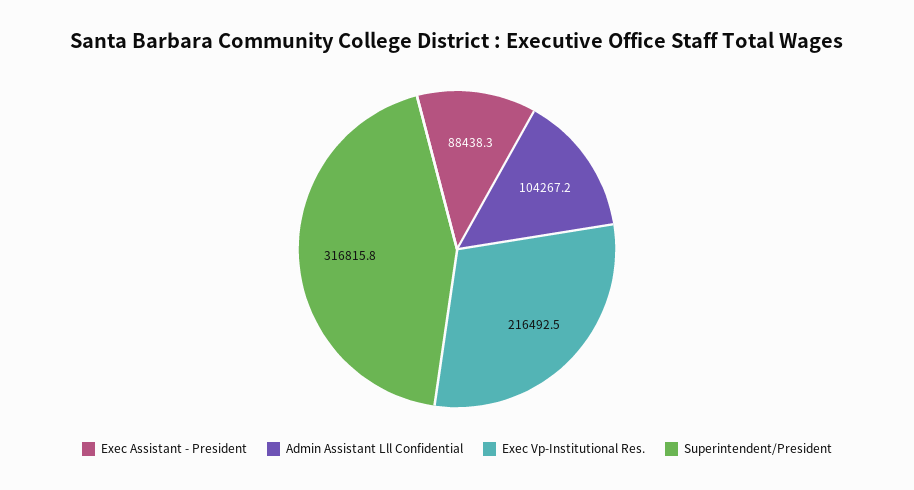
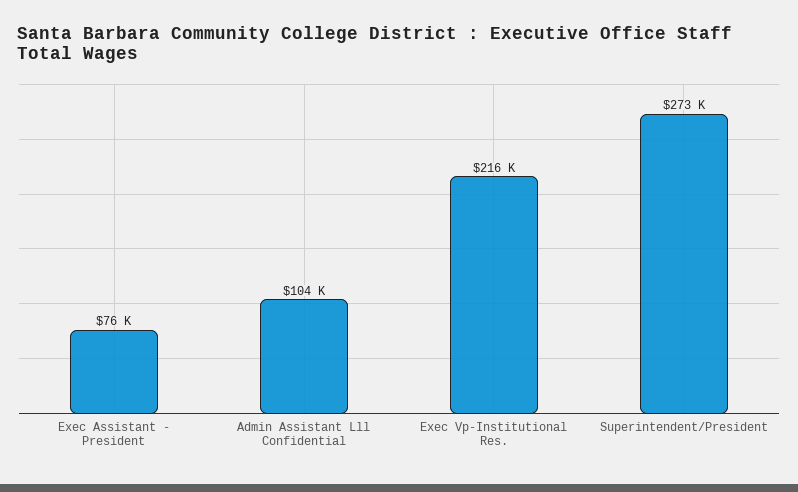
  {
-   "Exec Assistant - President": 88438.3,
+   "Exec Assistant - President": 76000,
    "Admin Assistant Lll Confidential": 104267.2,
    "Exec Vp-Institutional Res.": 216492.5,
-   "Superintendent/President": 316815.8
+   "Superintendent/President": 273000
  }

